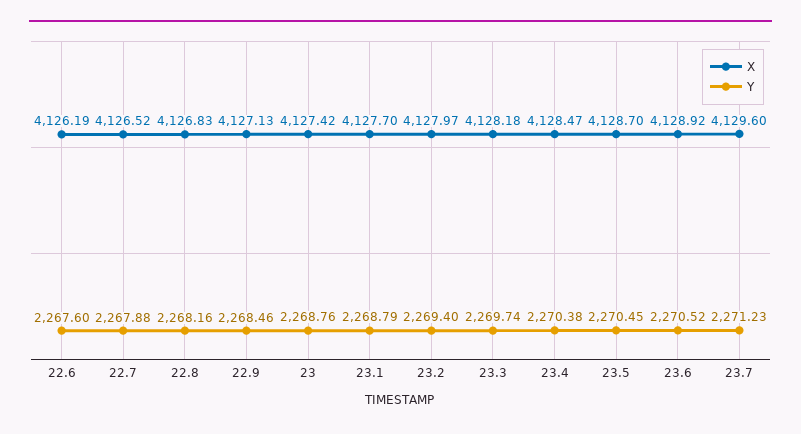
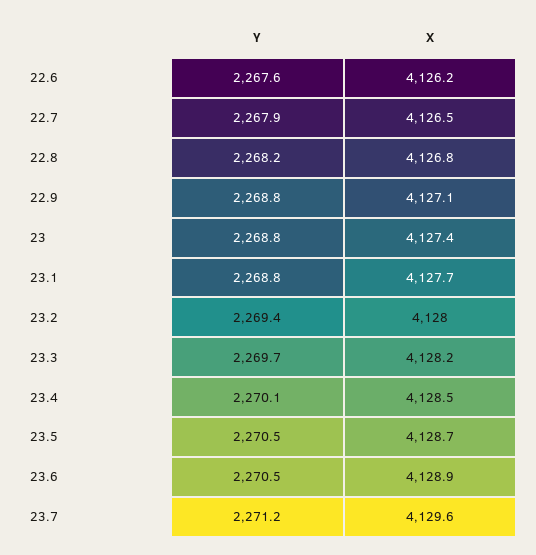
  {
    "X": {
      "22.6": 4126.19,
      "22.7": 4126.52,
      "22.8": 4126.83,
      "22.9": 4127.13,
      "23": 4127.42,
      "23.1": 4127.7,
      "23.2": 4127.97,
      "23.3": 4128.18,
      "23.4": 4128.47,
      "23.5": 4128.7,
      "23.6": 4128.92,
      "23.7": 4129.6
    },
    "Y": {
      "22.6": 2267.6,
      "22.7": 2267.88,
      "22.8": 2268.16,
-     "22.9": 2268.46,
+     "22.9": 2268.8,
      "23": 2268.76,
      "23.1": 2268.79,
      "23.2": 2269.4,
      "23.3": 2269.74,
-     "23.4": 2270.38,
+     "23.4": 2270.1,
      "23.5": 2270.45,
      "23.6": 2270.52,
      "23.7": 2271.23
    }
  }

